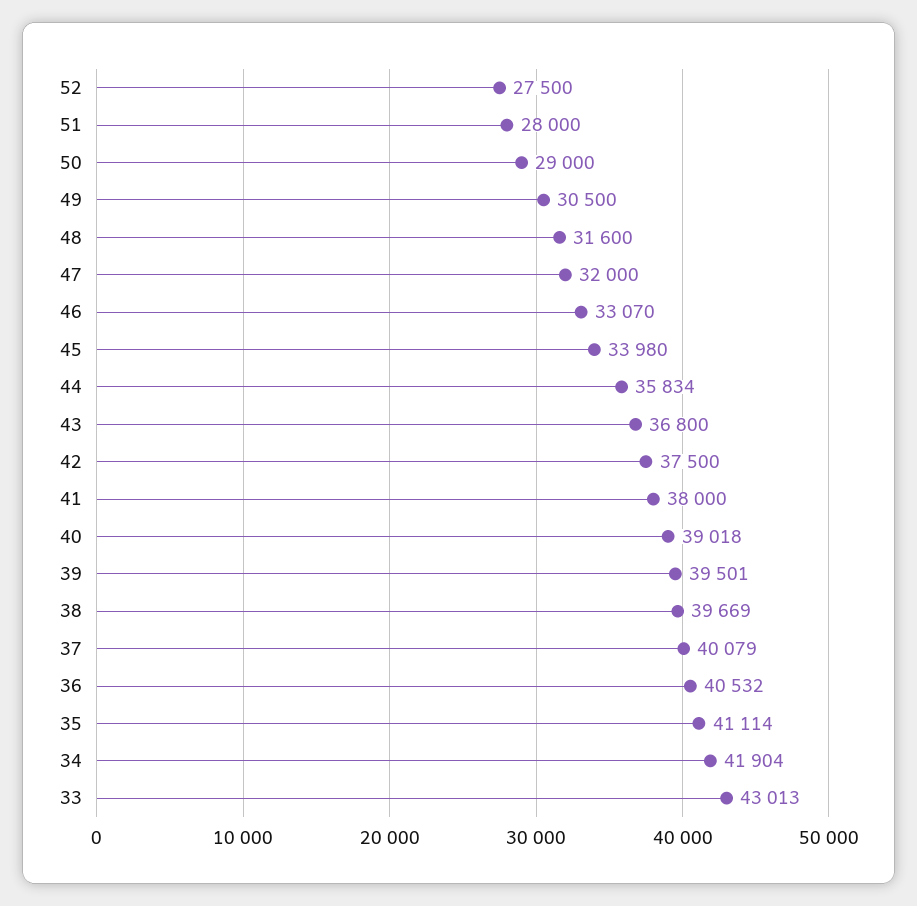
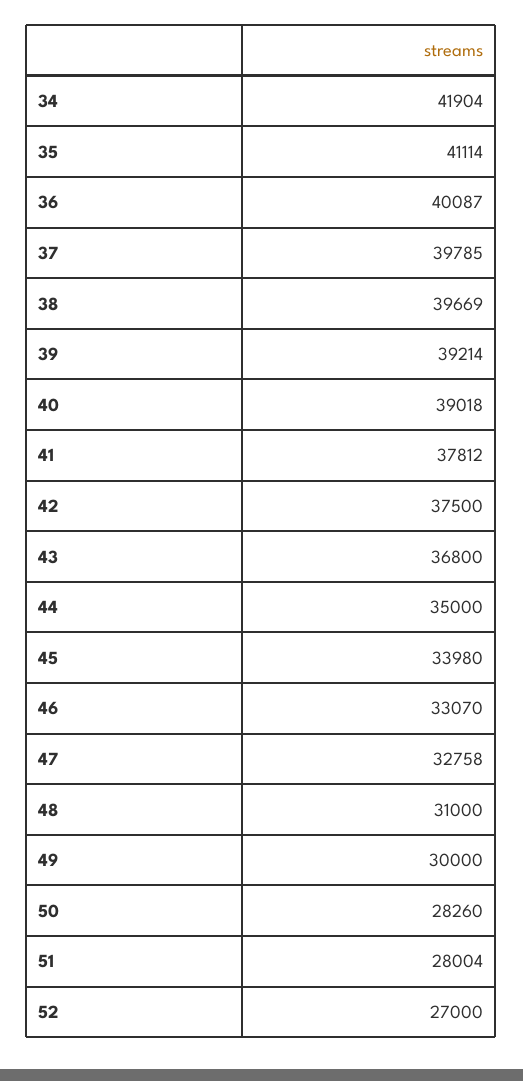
  {
-   "52": 27500,
+   "52": 27000,
-   "51": 28000,
+   "51": 28004,
-   "50": 29000,
+   "50": 28260,
-   "49": 30500,
+   "49": 30000,
-   "48": 31600,
+   "48": 31000,
-   "47": 32000,
+   "47": 32758,
    "46": 33070,
    "45": 33980,
-   "44": 35834,
+   "44": 35000,
    "43": 36800,
    "42": 37500,
-   "41": 38000,
+   "41": 37812,
    "40": 39018,
-   "39": 39501,
+   "39": 39214,
    "38": 39669,
-   "37": 40079,
+   "37": 39785,
-   "36": 40532,
+   "36": 40087,
    "35": 41114,
-   "34": 41904,
+   "34": 41904
-   "33": 43013
  }

